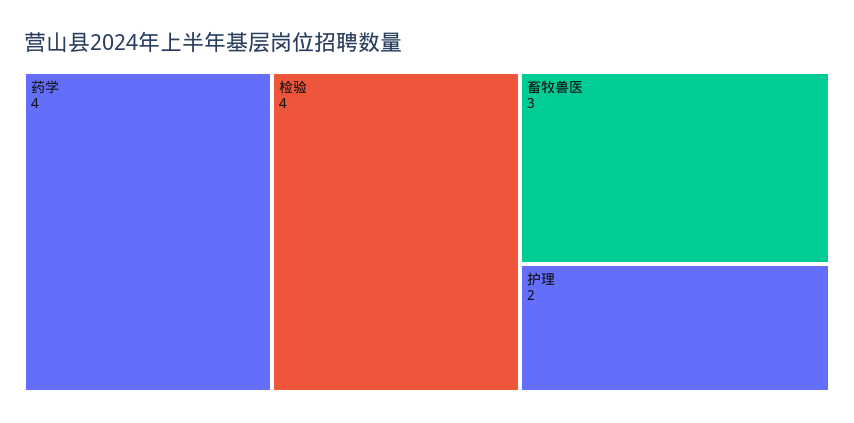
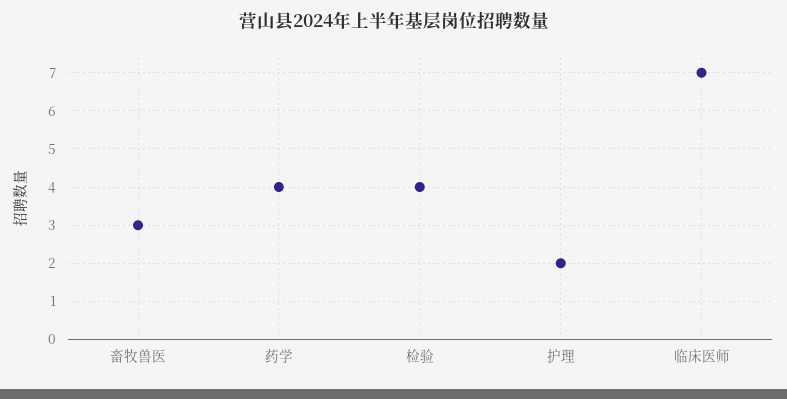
  {
    "药学": 4,
    "检验": 4,
    "畜牧兽医": 3,
-   "护理": 2
+   "护理": 2,
+   "临床医师": 7
  }

